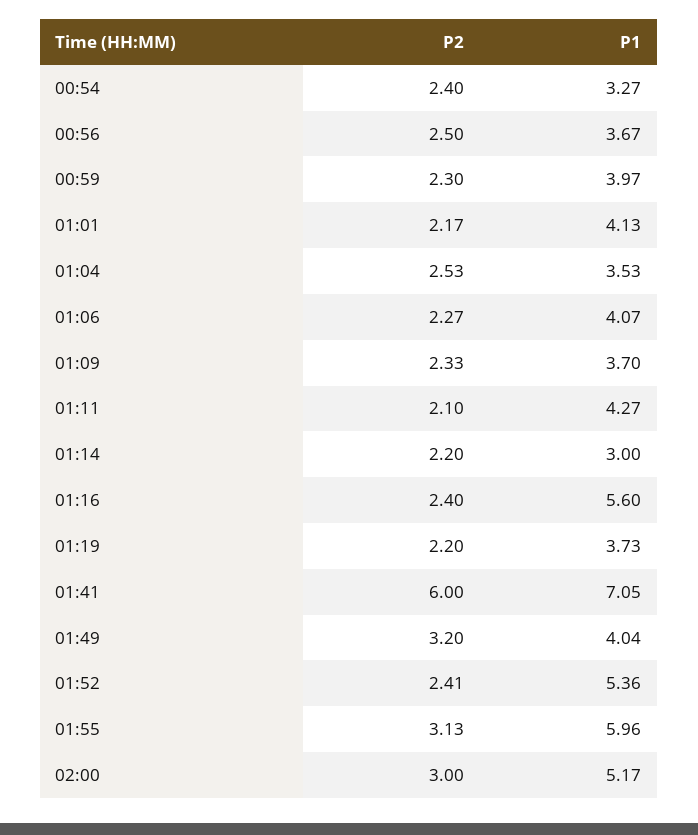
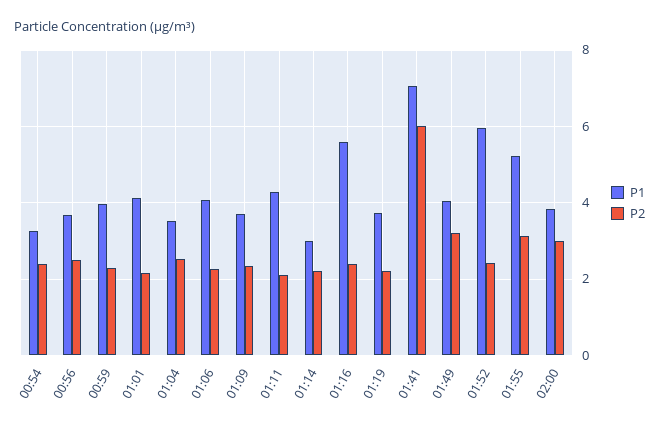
  {
    "P2": {
      "00:54": 2.4,
      "00:56": 2.5,
      "00:59": 2.3,
      "01:01": 2.17,
      "01:04": 2.53,
      "01:06": 2.27,
      "01:09": 2.33,
      "01:11": 2.1,
      "01:14": 2.2,
      "01:16": 2.4,
      "01:19": 2.2,
      "01:41": 6,
      "01:49": 3.2,
      "01:52": 2.41,
      "01:55": 3.13,
      "02:00": 3
    },
    "P1": {
      "00:54": 3.27,
      "00:56": 3.67,
      "00:59": 3.97,
      "01:01": 4.13,
      "01:04": 3.53,
      "01:06": 4.07,
      "01:09": 3.7,
      "01:11": 4.27,
      "01:14": 3,
      "01:16": 5.6,
      "01:19": 3.73,
      "01:41": 7.05,
      "01:49": 4.04,
-     "01:52": 5.36,
+     "01:52": 6,
-     "01:55": 5.96,
+     "01:55": 5.2,
-     "02:00": 5.17
+     "02:00": 3.8
    }
  }

